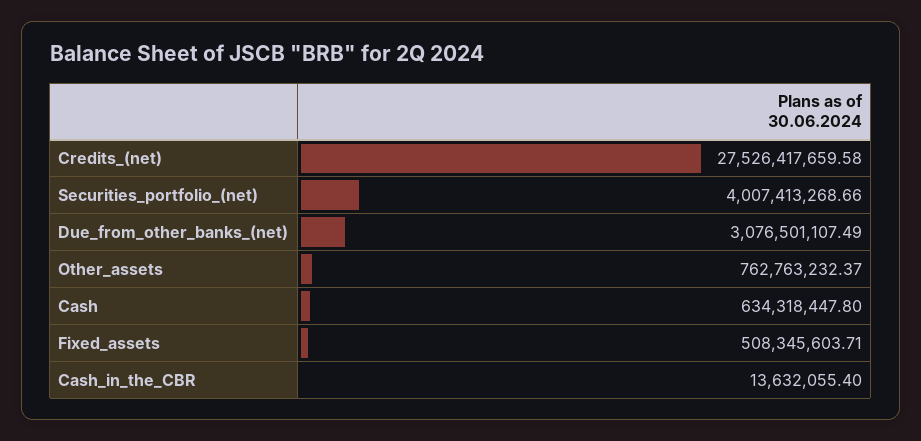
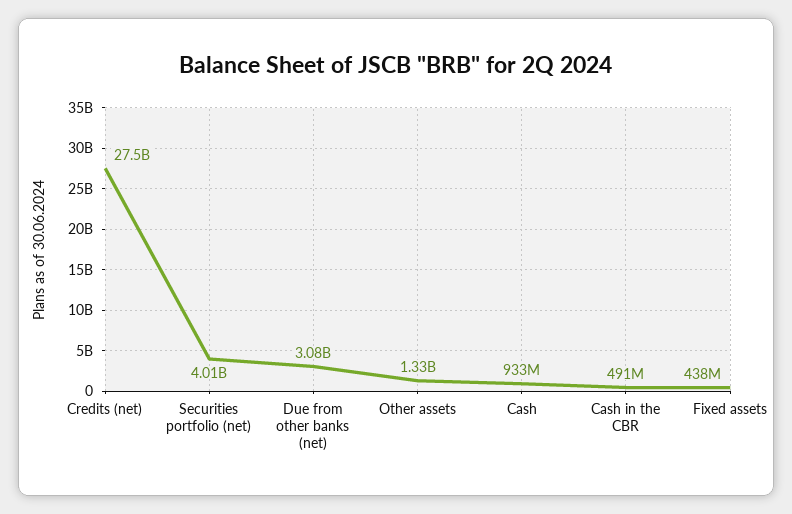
  {
    "Credits_(net)": 27526417659.58,
    "Securities_portfolio_(net)": 4007413268.66,
    "Due_from_other_banks_(net)": 3076501107.49,
-   "Other_assets": 762763232.37,
+   "Other_assets": 1330000000,
-   "Cash": 634318447.8,
+   "Cash": 933000000,
-   "Fixed_assets": 508345603.71,
+   "Fixed_assets": 438000000,
-   "Cash_in_the_CBR": 13632055.4
+   "Cash_in_the_CBR": 491000000
  }

